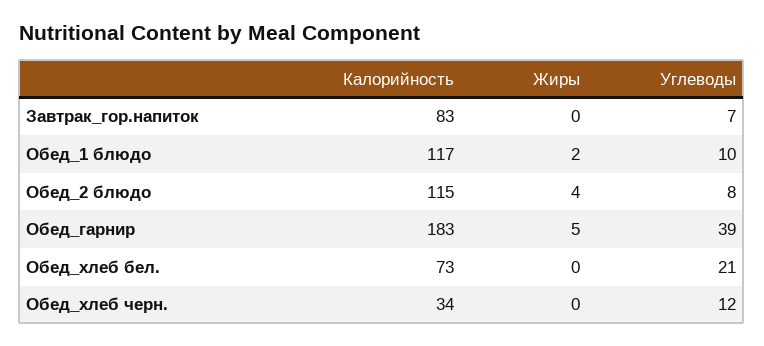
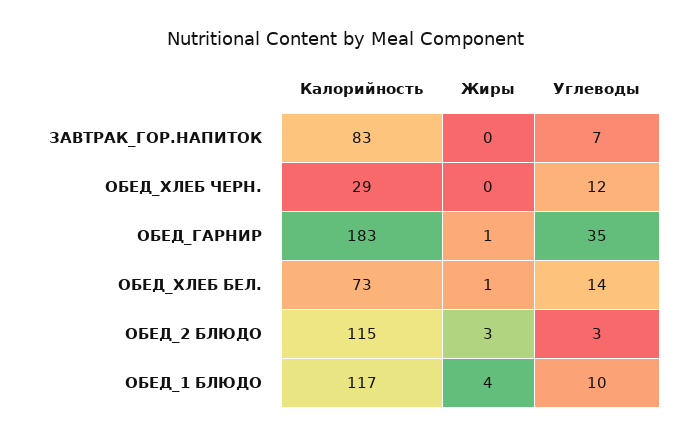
  {
    "Калорийность": {
      "Завтрак_гор.напиток": 83,
      "Обед_1 блюдо": 117,
      "Обед_2 блюдо": 115,
      "Обед_гарнир": 183,
      "Обед_хлеб бел.": 73,
-     "Обед_хлеб черн.": 34
+     "Обед_хлеб черн.": 29
    },
    "Жиры": {
      "Завтрак_гор.напиток": 0,
-     "Обед_1 блюдо": 2,
+     "Обед_1 блюдо": 4,
-     "Обед_2 блюдо": 4,
+     "Обед_2 блюдо": 3,
-     "Обед_гарнир": 5,
+     "Обед_гарнир": 1,
-     "Обед_хлеб бел.": 0,
+     "Обед_хлеб бел.": 1,
      "Обед_хлеб черн.": 0
    },
    "Углеводы": {
      "Завтрак_гор.напиток": 7,
      "Обед_1 блюдо": 10,
-     "Обед_2 блюдо": 8,
+     "Обед_2 блюдо": 3,
-     "Обед_гарнир": 39,
+     "Обед_гарнир": 35,
-     "Обед_хлеб бел.": 21,
+     "Обед_хлеб бел.": 14,
      "Обед_хлеб черн.": 12
    }
  }

